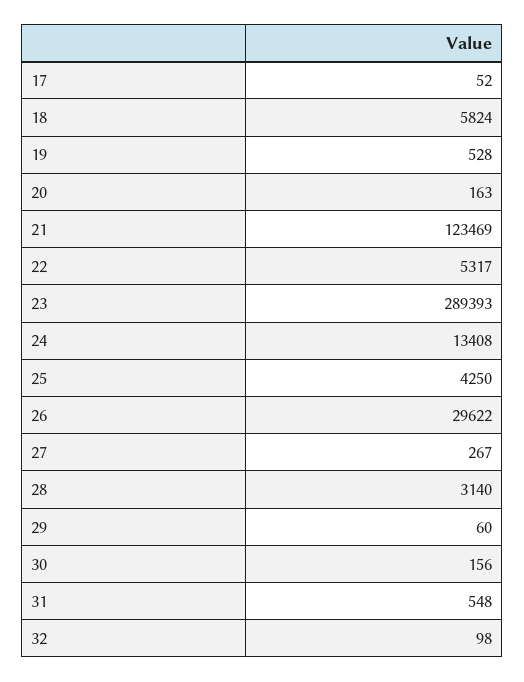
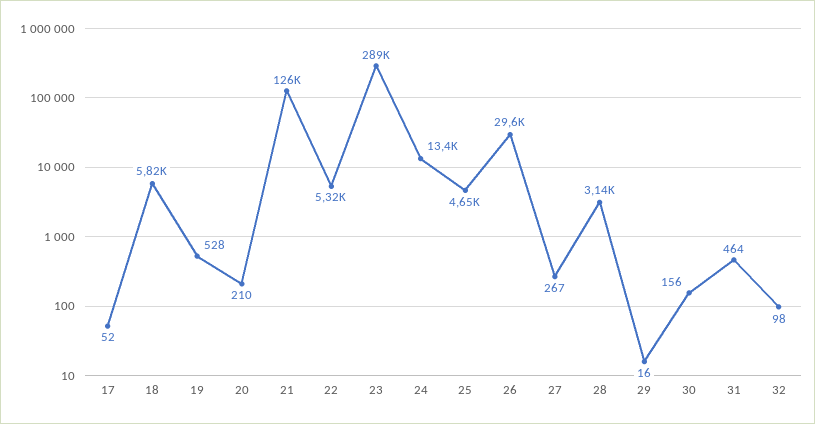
  {
    "17": 52,
    "18": 5824,
    "19": 528,
-   "20": 163,
+   "20": 210,
-   "21": 123469,
+   "21": 126000,
    "22": 5317,
    "23": 289393,
    "24": 13408,
-   "25": 4250,
+   "25": 4650,
    "26": 29622,
    "27": 267,
    "28": 3140,
-   "29": 60,
+   "29": 16,
    "30": 156,
-   "31": 548,
+   "31": 464,
    "32": 98
  }

